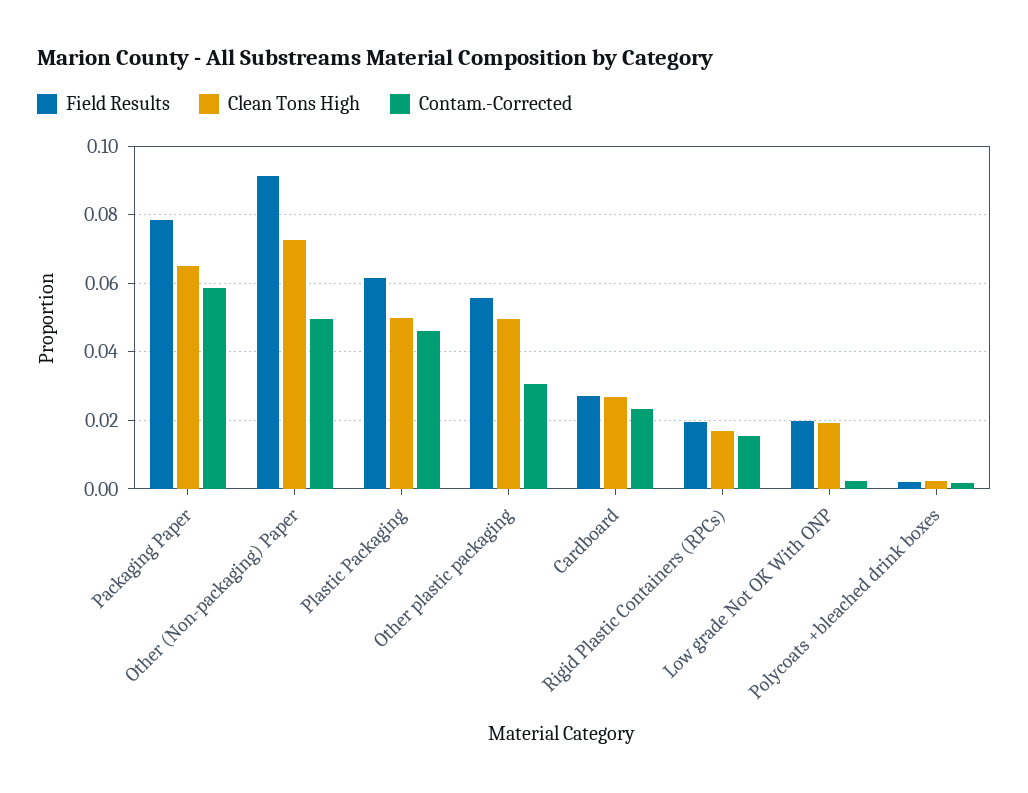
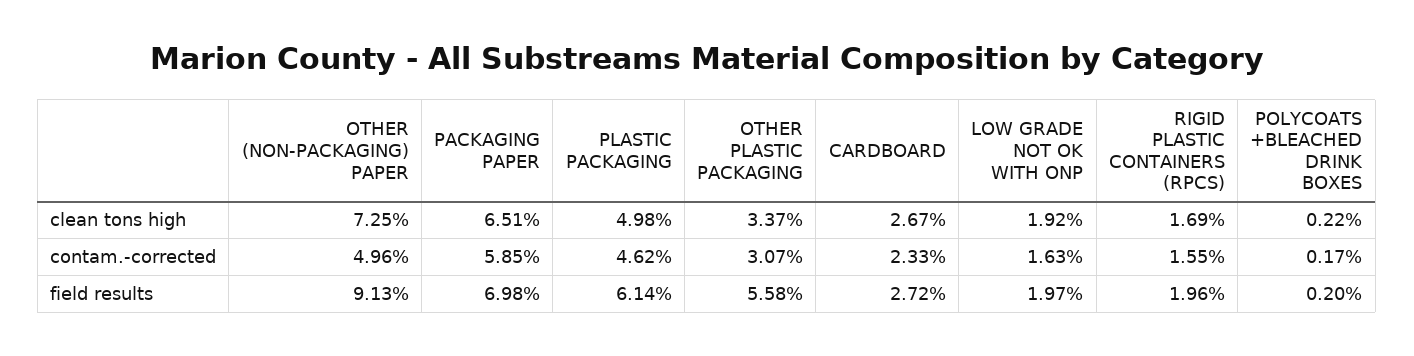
  {
    "Field Results": {
-     "Packaging Paper": 0.078,
+     "Packaging Paper": 0.0698,
      "Other (Non-packaging) Paper": 0.0913,
      "Plastic Packaging": 0.0614,
      "Other plastic packaging": 0.0558,
      "Cardboard": 0.0272,
      "Rigid Plastic Containers (RPCs)": 0.0196,
      "Low grade Not OK With ONP": 0.0197,
      "Polycoats +bleached drink boxes": 0.002
    },
    "Clean Tons High": {
      "Packaging Paper": 0.0651,
      "Other (Non-packaging) Paper": 0.0725,
      "Plastic Packaging": 0.0498,
-     "Other plastic packaging": 0.05,
+     "Other plastic packaging": 0.0337,
      "Cardboard": 0.0267,
      "Rigid Plastic Containers (RPCs)": 0.0169,
      "Low grade Not OK With ONP": 0.0192,
      "Polycoats +bleached drink boxes": 0.0022
    },
    "Contam.-Corrected": {
      "Packaging Paper": 0.0585,
      "Other (Non-packaging) Paper": 0.0496,
      "Plastic Packaging": 0.0462,
      "Other plastic packaging": 0.0307,
      "Cardboard": 0.0233,
      "Rigid Plastic Containers (RPCs)": 0.0155,
-     "Low grade Not OK With ONP": 0.002,
+     "Low grade Not OK With ONP": 0.0163,
      "Polycoats +bleached drink boxes": 0.0017
    }
  }

